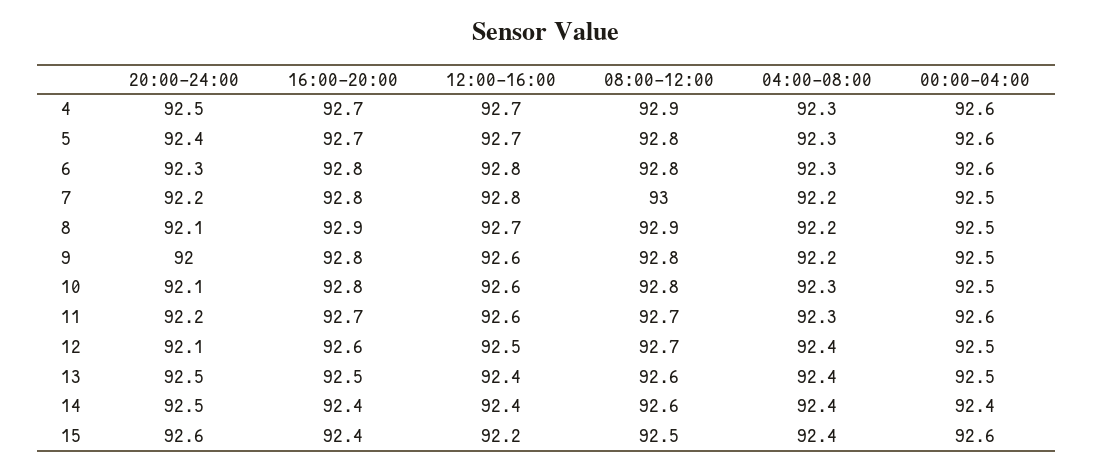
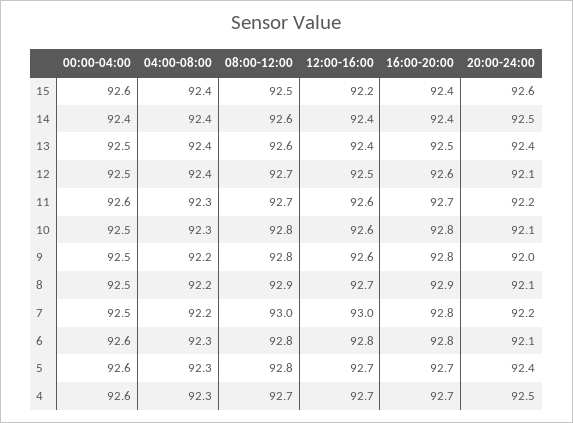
  {
    "20:00-24:00": {
      "4": 92.5,
      "5": 92.4,
-     "6": 92.3,
+     "6": 92.1,
      "7": 92.2,
      "8": 92.1,
      "9": 92,
      "10": 92.1,
      "11": 92.2,
      "12": 92.1,
-     "13": 92.5,
+     "13": 92.4,
      "14": 92.5,
      "15": 92.6
    },
    "16:00-20:00": {
      "4": 92.7,
      "5": 92.7,
      "6": 92.8,
      "7": 92.8,
      "8": 92.9,
      "9": 92.8,
      "10": 92.8,
      "11": 92.7,
      "12": 92.6,
      "13": 92.5,
      "14": 92.4,
      "15": 92.4
    },
    "12:00-16:00": {
      "4": 92.7,
      "5": 92.7,
      "6": 92.8,
-     "7": 92.8,
+     "7": 93,
      "8": 92.7,
      "9": 92.6,
      "10": 92.6,
      "11": 92.6,
      "12": 92.5,
      "13": 92.4,
      "14": 92.4,
      "15": 92.2
    },
    "08:00-12:00": {
-     "4": 92.9,
+     "4": 92.7,
      "5": 92.8,
      "6": 92.8,
      "7": 93,
      "8": 92.9,
      "9": 92.8,
      "10": 92.8,
      "11": 92.7,
      "12": 92.7,
      "13": 92.6,
      "14": 92.6,
      "15": 92.5
    },
    "04:00-08:00": {
      "4": 92.3,
      "5": 92.3,
      "6": 92.3,
      "7": 92.2,
      "8": 92.2,
      "9": 92.2,
      "10": 92.3,
      "11": 92.3,
      "12": 92.4,
      "13": 92.4,
      "14": 92.4,
      "15": 92.4
    },
    "00:00-04:00": {
      "4": 92.6,
      "5": 92.6,
      "6": 92.6,
      "7": 92.5,
      "8": 92.5,
      "9": 92.5,
      "10": 92.5,
      "11": 92.6,
      "12": 92.5,
      "13": 92.5,
      "14": 92.4,
      "15": 92.6
    }
  }

